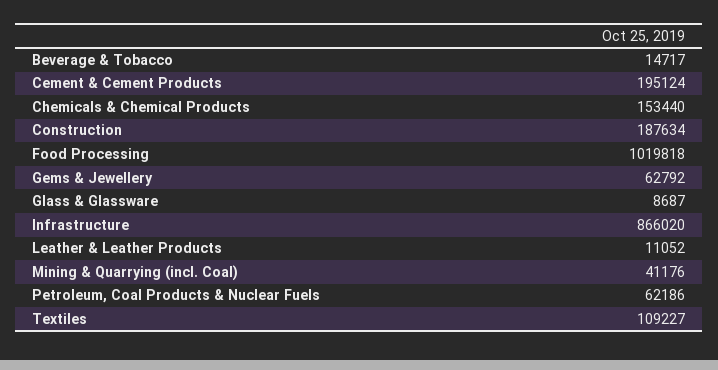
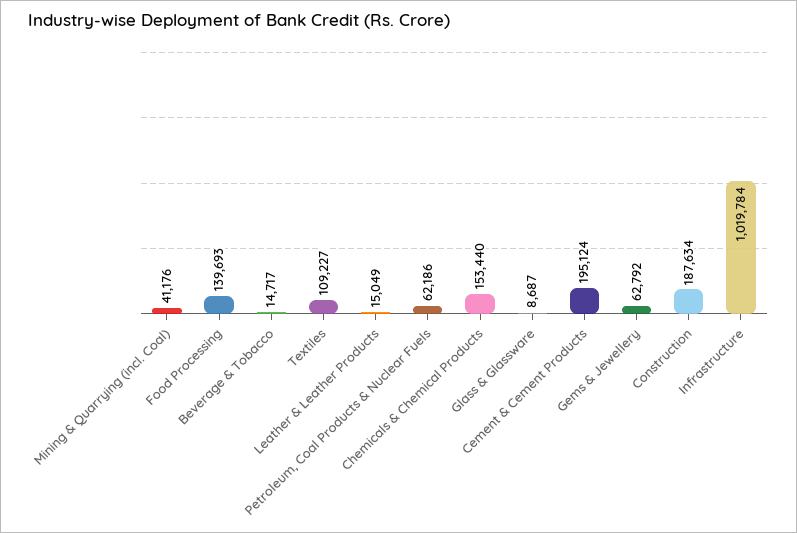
  {
    "Beverage & Tobacco": 14717,
    "Cement & Cement Products": 195124,
    "Chemicals & Chemical Products": 153440,
    "Construction": 187634,
-   "Food Processing": 1019818,
+   "Food Processing": 139693,
    "Gems & Jewellery": 62792,
    "Glass & Glassware": 8687,
-   "Infrastructure": 866020,
+   "Infrastructure": 1019784,
-   "Leather & Leather Products": 11052,
+   "Leather & Leather Products": 15049,
    "Mining & Quarrying (incl. Coal)": 41176,
    "Petroleum, Coal Products & Nuclear Fuels": 62186,
    "Textiles": 109227
  }

